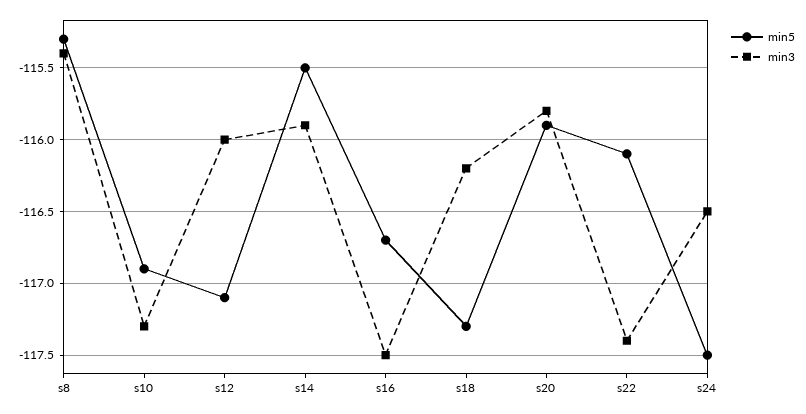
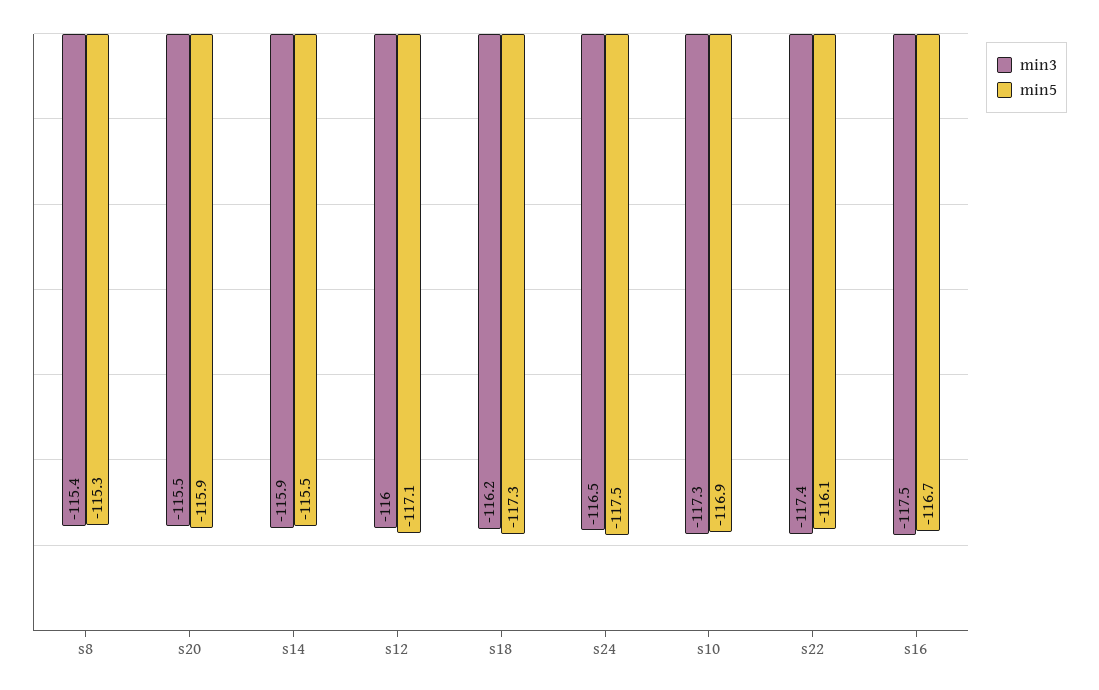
  {
    "min5": {
      "s8": -115.3,
      "s10": -116.9,
      "s12": -117.1,
      "s14": -115.5,
      "s16": -116.7,
      "s18": -117.3,
      "s20": -115.9,
      "s22": -116.1,
      "s24": -117.5
    },
    "min3": {
      "s8": -115.4,
      "s10": -117.3,
      "s12": -116,
      "s14": -115.9,
      "s16": -117.5,
      "s18": -116.2,
-     "s20": -115.8,
+     "s20": -115.5,
      "s22": -117.4,
      "s24": -116.5
    }
  }

